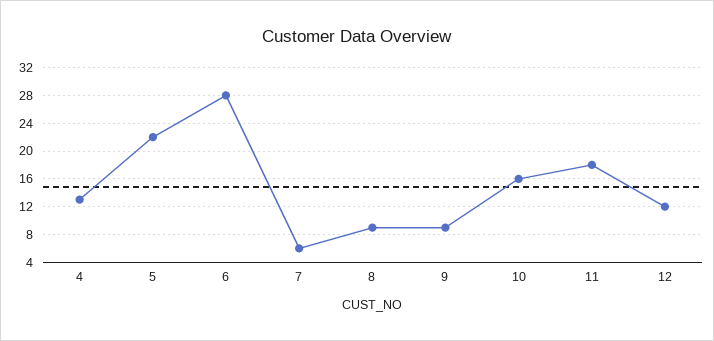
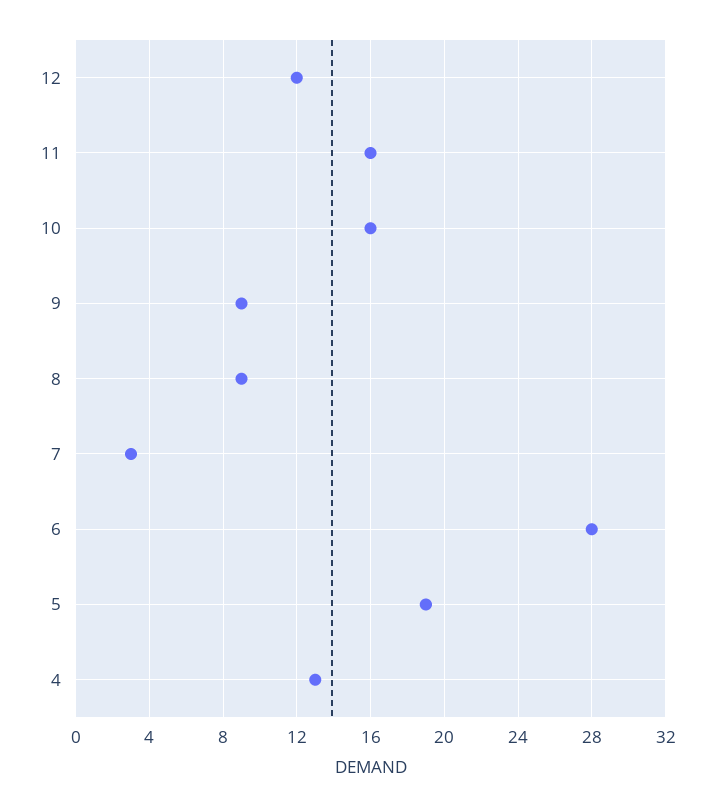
  {
    "4": 13,
-   "5": 22,
+   "5": 19,
    "6": 28,
-   "7": 6,
+   "7": 3,
    "8": 9,
    "9": 9,
    "10": 16,
-   "11": 18,
+   "11": 16,
    "12": 12
  }

